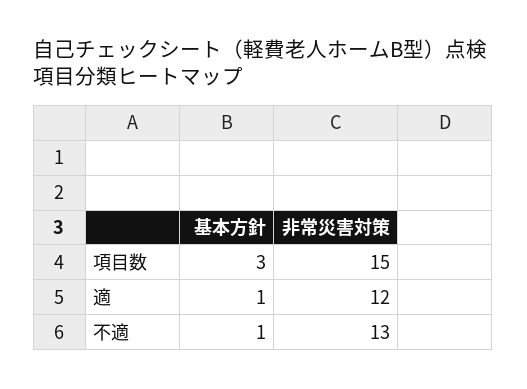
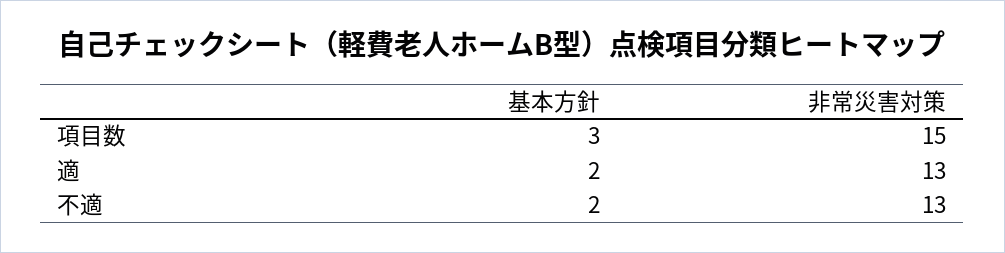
  {
    "基本方針": {
      "項目数": 3,
-     "適": 1,
+     "適": 2,
-     "不適": 1
+     "不適": 2
    },
    "非常災害対策": {
      "項目数": 15,
-     "適": 12,
+     "適": 13,
      "不適": 13
    }
  }

